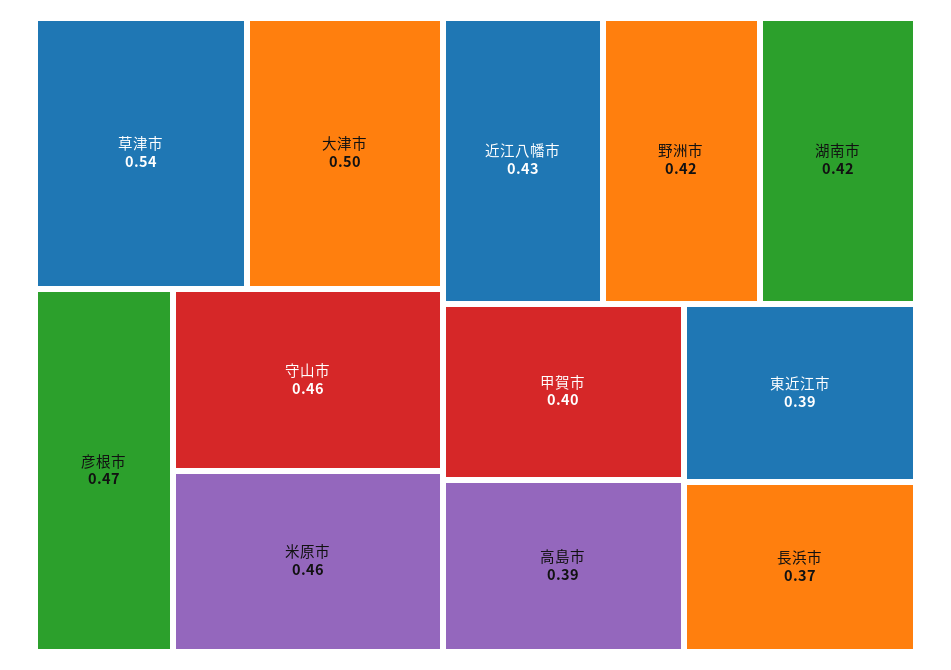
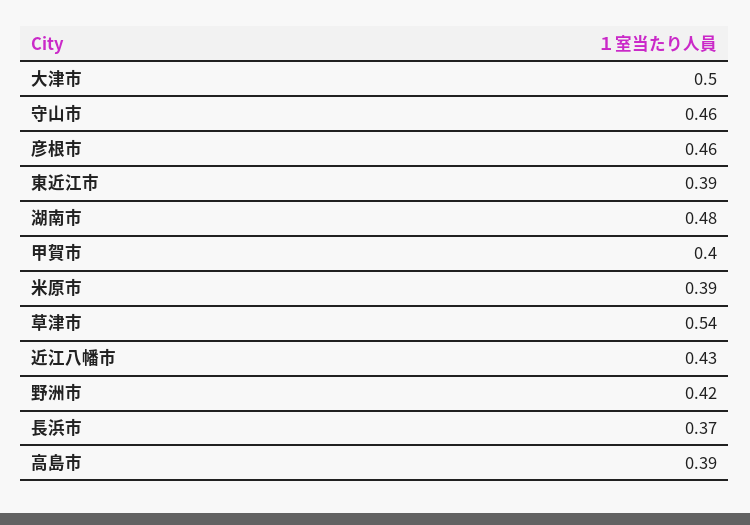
  {
    "草津市": 0.54,
    "大津市": 0.5,
-   "彦根市": 0.47,
+   "彦根市": 0.46,
    "守山市": 0.46,
-   "米原市": 0.46,
+   "米原市": 0.39,
    "近江八幡市": 0.43,
    "野洲市": 0.42,
-   "湖南市": 0.42,
+   "湖南市": 0.48,
    "甲賀市": 0.4,
    "高島市": 0.39,
    "東近江市": 0.39,
    "長浜市": 0.37
  }

